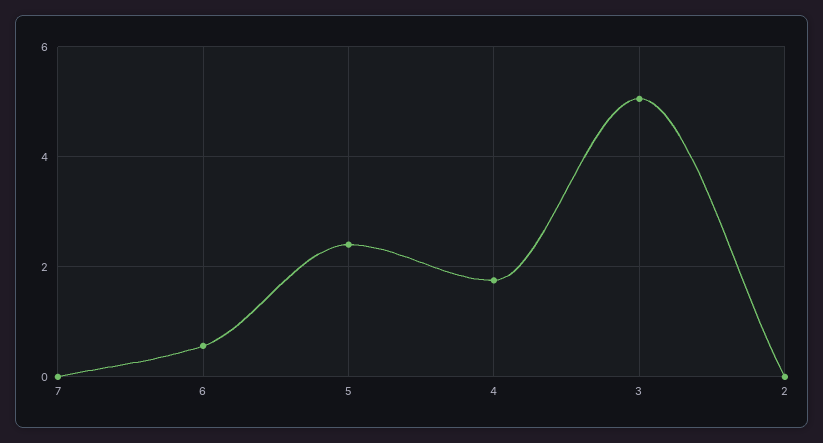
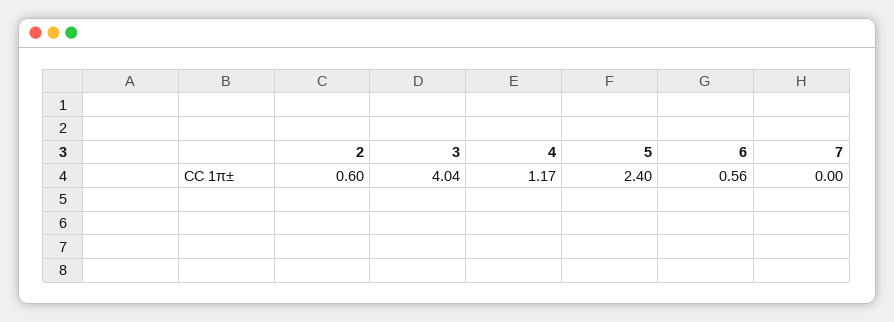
  {
    "7": 0,
    "6": 0.56,
    "5": 2.4,
-   "4": 1.8,
+   "4": 1.17,
-   "3": 5,
+   "3": 4.04,
-   "2": 0
+   "2": 0.6
  }

